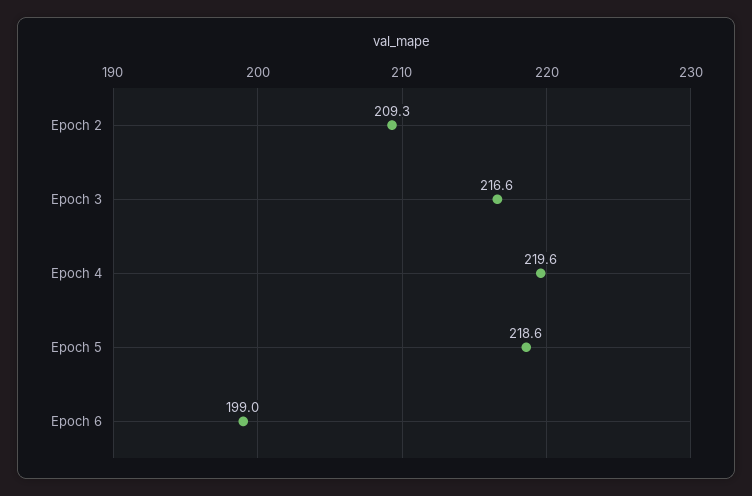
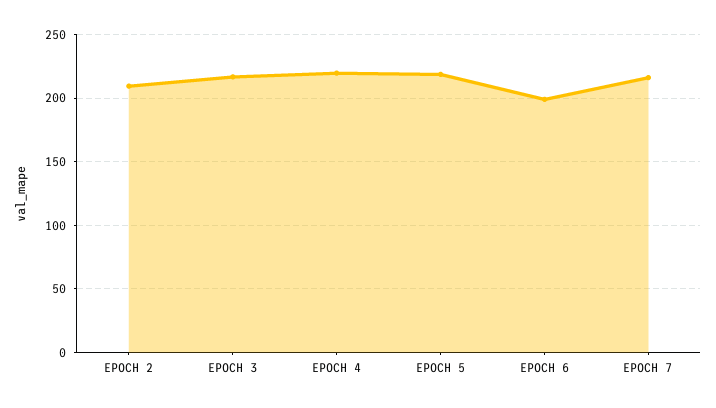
  {
    "Epoch 2": 209.3,
    "Epoch 3": 216.6,
    "Epoch 4": 219.6,
    "Epoch 5": 218.6,
-   "Epoch 6": 199
+   "Epoch 6": 199,
+   "EPOCH 7": 215
  }

